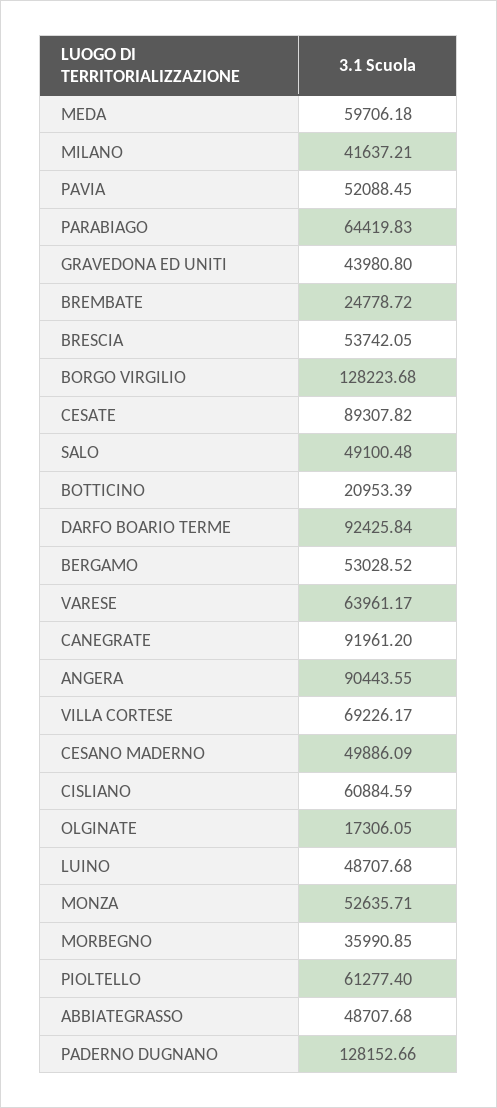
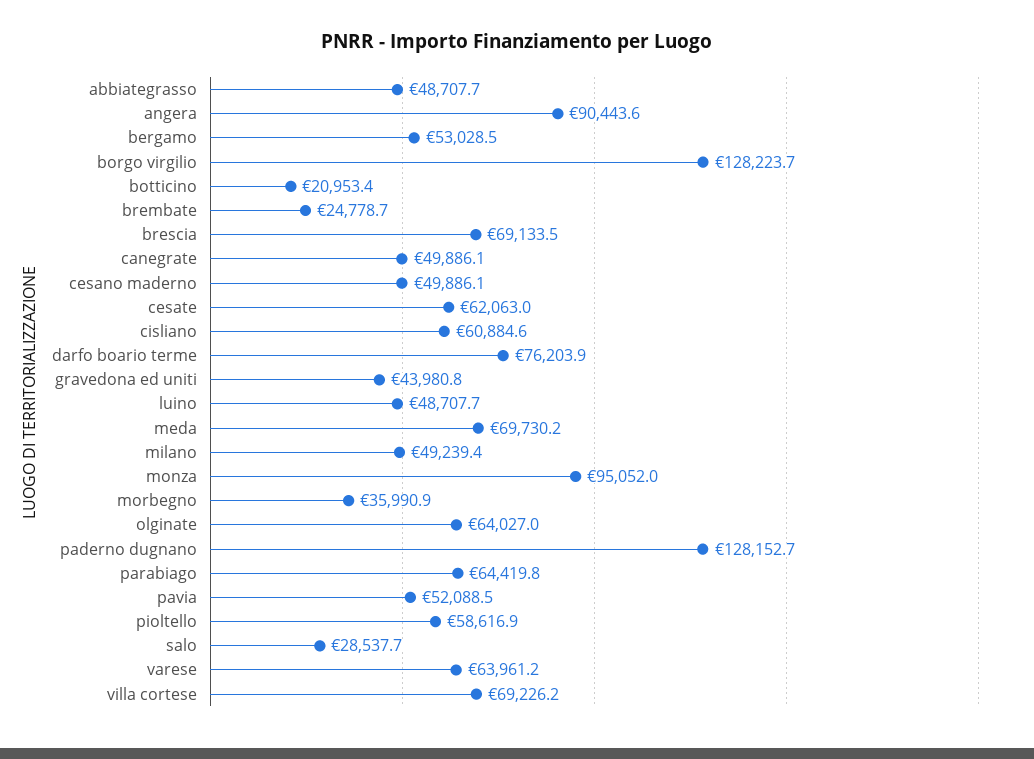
  {
-   "MEDA": 59706.18,
+   "MEDA": 69730.2,
-   "MILANO": 41637.21,
+   "MILANO": 49239.4,
    "PAVIA": 52088.45,
    "PARABIAGO": 64419.83,
    "GRAVEDONA ED UNITI": 43980.8,
    "BREMBATE": 24778.72,
-   "BRESCIA": 53742.05,
+   "BRESCIA": 69133.5,
    "BORGO VIRGILIO": 128223.68,
-   "CESATE": 89307.82,
+   "CESATE": 62063,
-   "SALO": 49100.48,
+   "SALO": 28537.7,
    "BOTTICINO": 20953.39,
-   "DARFO BOARIO TERME": 92425.84,
+   "DARFO BOARIO TERME": 76203.9,
    "BERGAMO": 53028.52,
    "VARESE": 63961.17,
-   "CANEGRATE": 91961.2,
+   "CANEGRATE": 49886.1,
    "ANGERA": 90443.55,
    "VILLA CORTESE": 69226.17,
    "CESANO MADERNO": 49886.09,
    "CISLIANO": 60884.59,
-   "OLGINATE": 17306.05,
+   "OLGINATE": 64027,
    "LUINO": 48707.68,
-   "MONZA": 52635.71,
+   "MONZA": 95052,
    "MORBEGNO": 35990.85,
-   "PIOLTELLO": 61277.4,
+   "PIOLTELLO": 58616.9,
    "ABBIATEGRASSO": 48707.68,
    "PADERNO DUGNANO": 128152.66
  }

